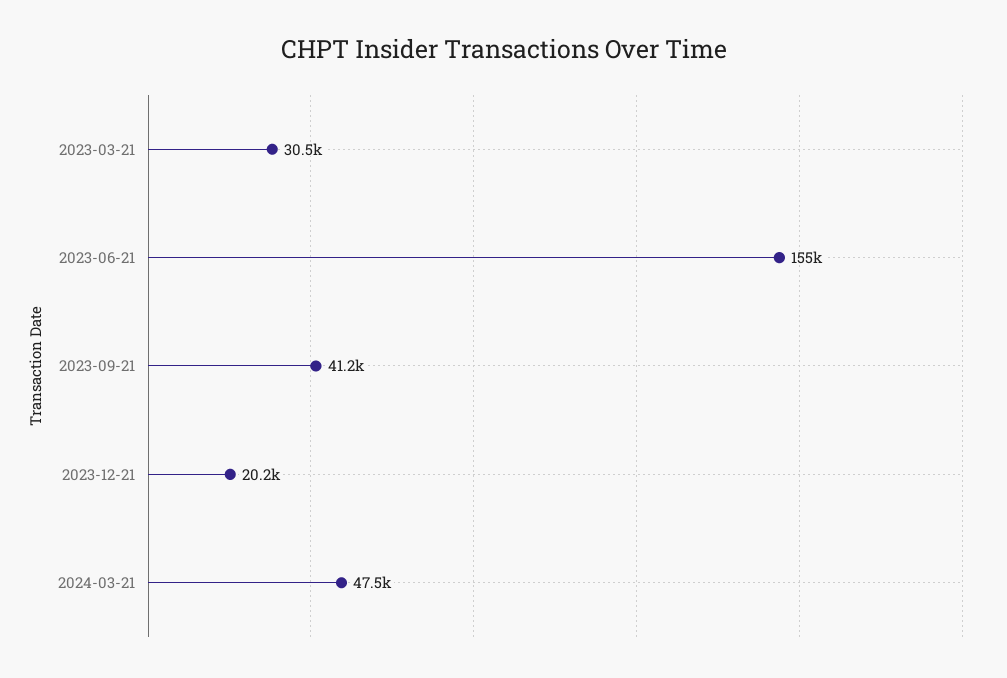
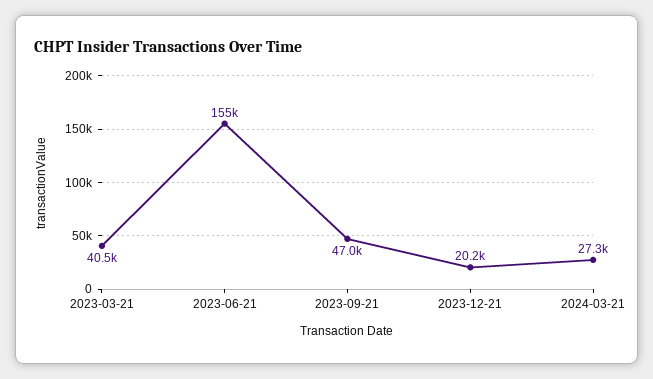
  {
-   "2023-03-21": 30500,
+   "2023-03-21": 40500,
    "2023-06-21": 155000,
-   "2023-09-21": 41200,
+   "2023-09-21": 47000,
    "2023-12-21": 20200,
-   "2024-03-21": 47500
+   "2024-03-21": 27300
  }

